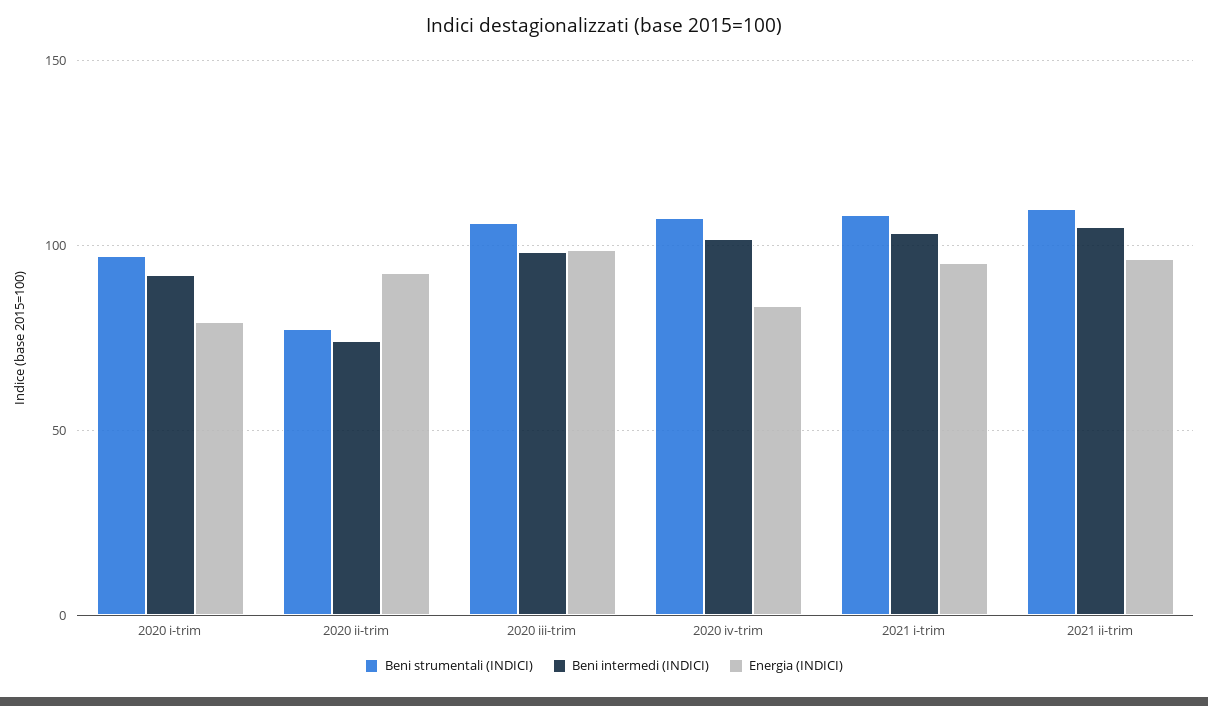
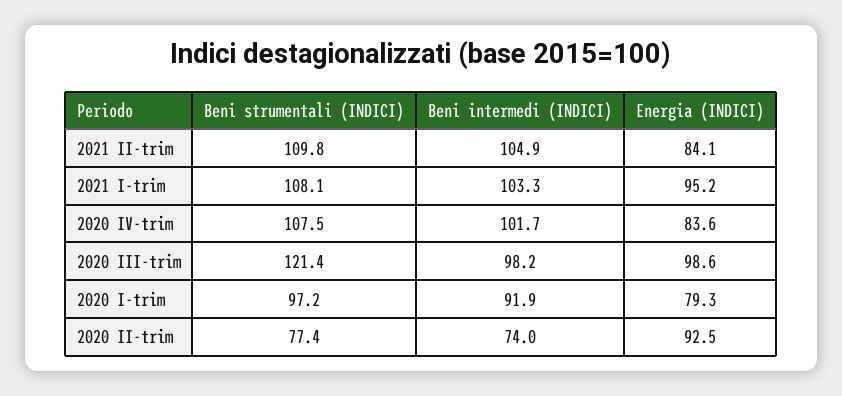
  {
    "Beni strumentali (INDICI)": {
      "2020 i-trim": 97.2,
      "2020 ii-trim": 77.4,
-     "2020 iii-trim": 105,
+     "2020 iii-trim": 121.4,
      "2020 iv-trim": 107.5,
      "2021 i-trim": 108.1,
      "2021 ii-trim": 109.8
    },
    "Beni intermedi (INDICI)": {
      "2020 i-trim": 91.9,
      "2020 ii-trim": 74,
      "2020 iii-trim": 98.2,
      "2020 iv-trim": 101.7,
      "2021 i-trim": 103.3,
      "2021 ii-trim": 104.9
    },
    "Energia (INDICI)": {
      "2020 i-trim": 79.3,
      "2020 ii-trim": 92.5,
      "2020 iii-trim": 98.6,
      "2020 iv-trim": 83.6,
      "2021 i-trim": 95.2,
-     "2021 ii-trim": 95
+     "2021 ii-trim": 84.1
    }
  }

